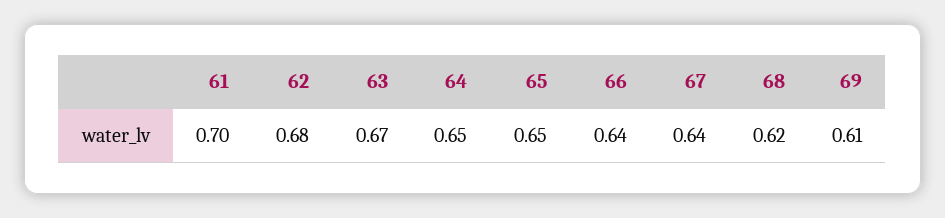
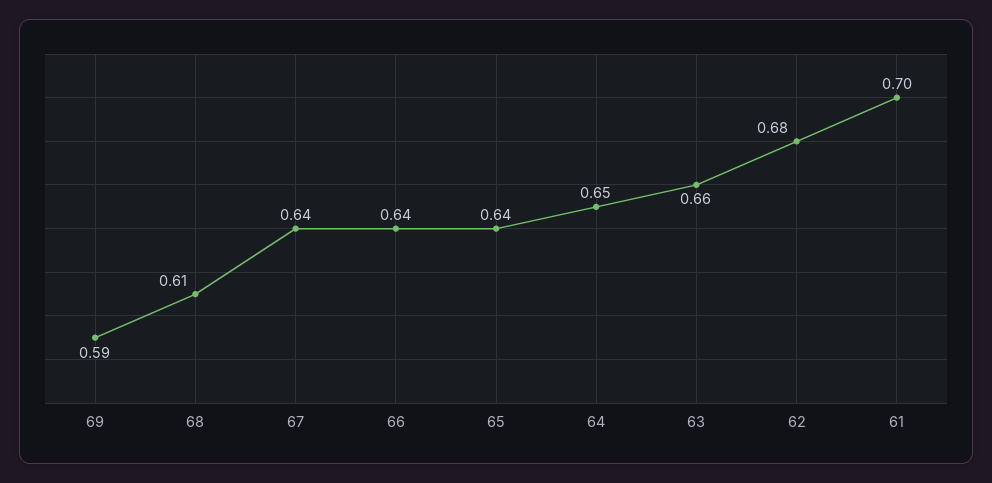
  {
    "61": 0.7,
    "62": 0.68,
-   "63": 0.67,
+   "63": 0.66,
    "64": 0.65,
-   "65": 0.65,
+   "65": 0.64,
    "66": 0.64,
    "67": 0.64,
-   "68": 0.62,
+   "68": 0.61,
-   "69": 0.61
+   "69": 0.59
  }

